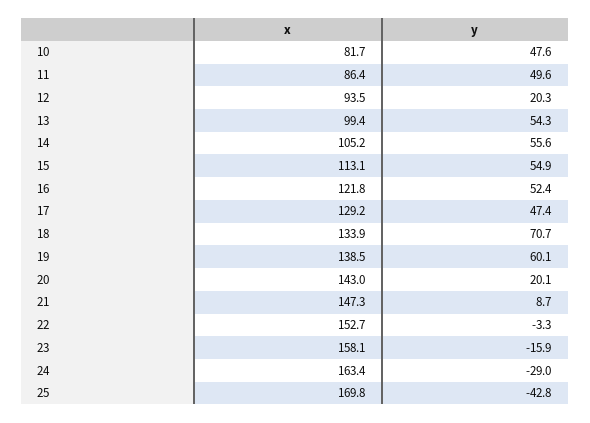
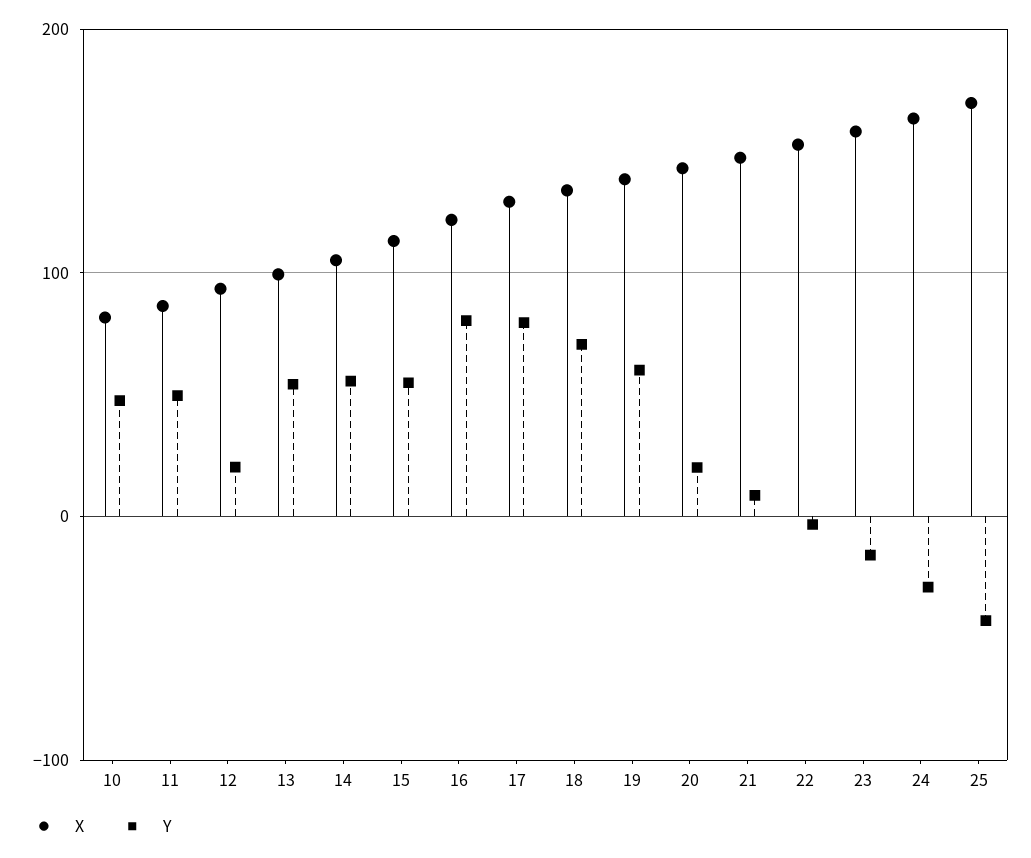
  {
    "x": {
      "10": 81.7,
      "11": 86.4,
      "12": 93.5,
      "13": 99.4,
      "14": 105.2,
      "15": 113.1,
      "16": 121.8,
      "17": 129.2,
      "18": 133.9,
      "19": 138.5,
      "20": 143,
      "21": 147.3,
      "22": 152.7,
      "23": 158.1,
      "24": 163.4,
      "25": 169.8
    },
    "y": {
      "10": 47.6,
      "11": 49.6,
      "12": 20.3,
      "13": 54.3,
      "14": 55.6,
      "15": 54.9,
-     "16": 52.4,
+     "16": 80,
-     "17": 47.4,
+     "17": 80,
      "18": 70.7,
      "19": 60.1,
      "20": 20.1,
      "21": 8.7,
      "22": -3.3,
      "23": -15.9,
      "24": -29,
      "25": -42.8
    }
  }

